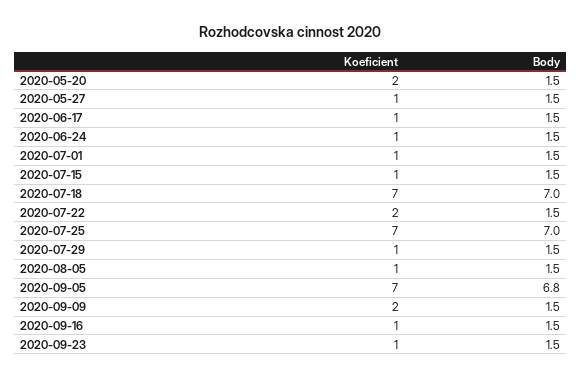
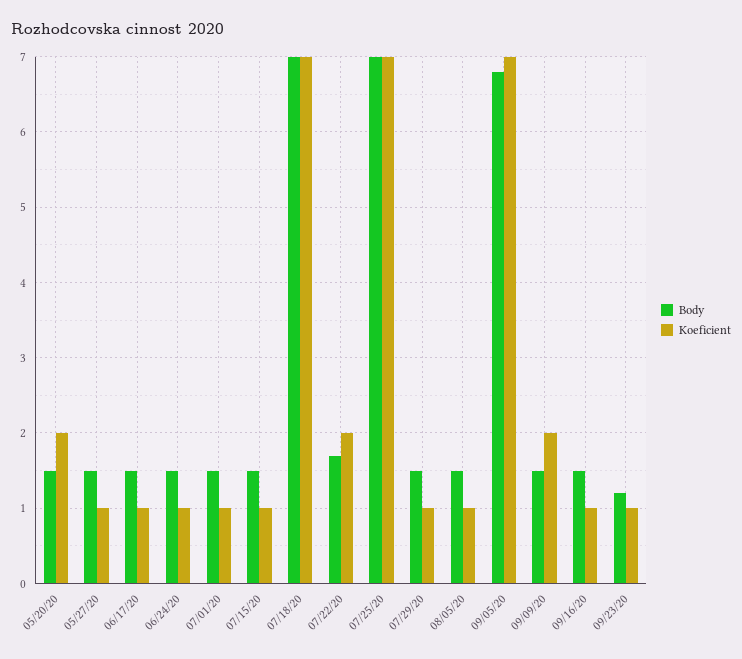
  {
    "Koeficient": {
      "2020-05-20": 2,
      "2020-05-27": 1,
      "2020-06-17": 1,
      "2020-06-24": 1,
      "2020-07-01": 1,
      "2020-07-15": 1,
      "2020-07-18": 7,
      "2020-07-22": 2,
      "2020-07-25": 7,
      "2020-07-29": 1,
      "2020-08-05": 1,
      "2020-09-05": 7,
      "2020-09-09": 2,
      "2020-09-16": 1,
      "2020-09-23": 1
    },
    "Body": {
      "2020-05-20": 1.5,
      "2020-05-27": 1.5,
      "2020-06-17": 1.5,
      "2020-06-24": 1.5,
      "2020-07-01": 1.5,
      "2020-07-15": 1.5,
      "2020-07-18": 7,
-     "2020-07-22": 1.5,
+     "2020-07-22": 1.7,
      "2020-07-25": 7,
      "2020-07-29": 1.5,
      "2020-08-05": 1.5,
      "2020-09-05": 6.8,
      "2020-09-09": 1.5,
      "2020-09-16": 1.5,
-     "2020-09-23": 1.5
+     "2020-09-23": 1.2
    }
  }

